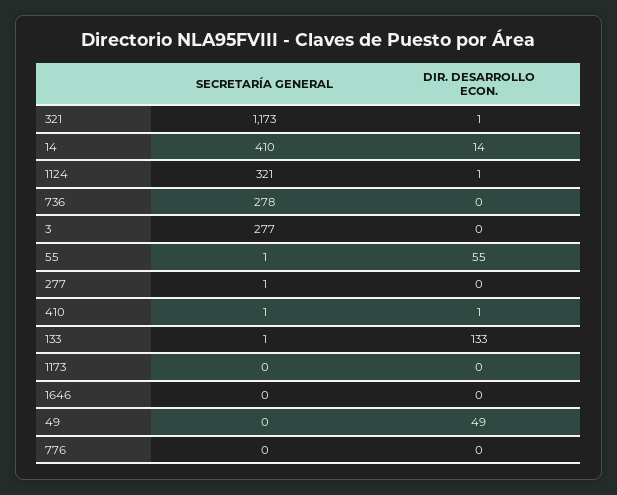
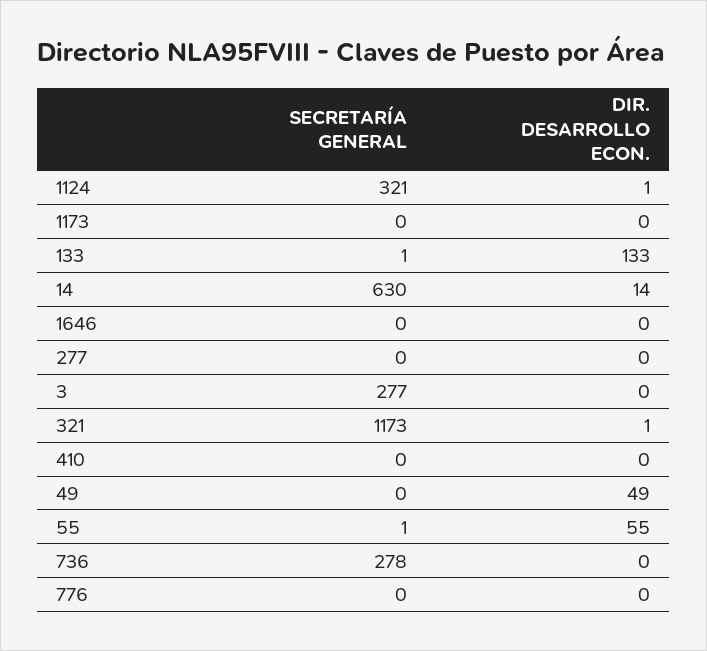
  {
    "SECRETARÍA GENERAL": {
      "321": 1173,
-     "14": 410,
+     "14": 630,
      "1124": 321,
      "736": 278,
      "3": 277,
      "55": 1,
-     "277": 1,
+     "277": 0,
-     "410": 1,
+     "410": 0,
      "133": 1,
      "1173": 0,
      "1646": 0,
      "49": 0,
      "776": 0
    },
    "DIR. DESARROLLO ECON.": {
      "321": 1,
      "14": 14,
      "1124": 1,
      "736": 0,
      "3": 0,
      "55": 55,
      "277": 0,
-     "410": 1,
+     "410": 0,
      "133": 133,
      "1173": 0,
      "1646": 0,
      "49": 49,
      "776": 0
    }
  }

